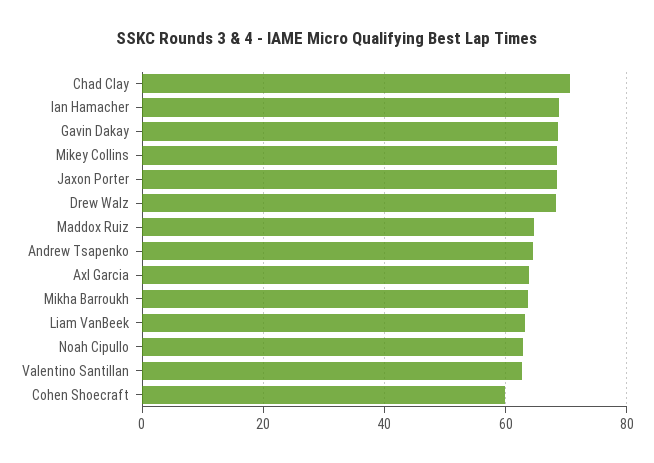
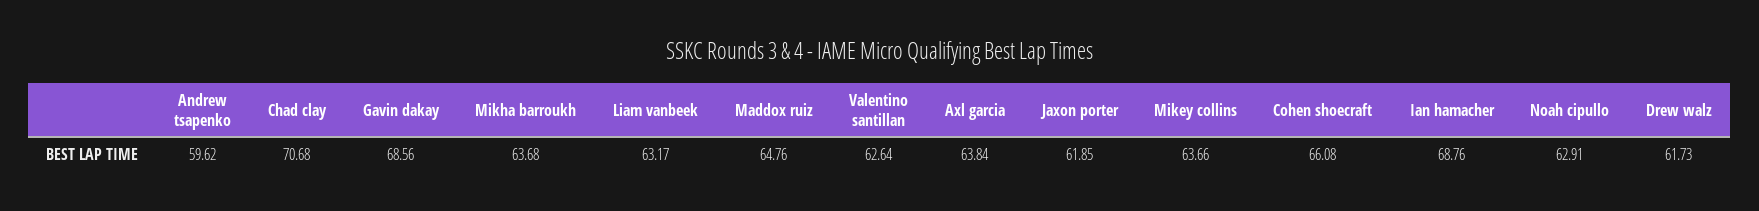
  {
    "Chad Clay": 70.68,
    "Ian Hamacher": 68.76,
    "Gavin Dakay": 68.56,
-   "Mikey Collins": 68,
+   "Mikey Collins": 63.66,
-   "Jaxon Porter": 68,
+   "Jaxon Porter": 61.85,
-   "Drew Walz": 68,
+   "Drew Walz": 61.73,
    "Maddox Ruiz": 64.76,
-   "Andrew Tsapenko": 64,
+   "Andrew Tsapenko": 59.62,
    "Axl Garcia": 63.84,
    "Mikha Barroukh": 63.68,
    "Liam VanBeek": 63.17,
    "Noah Cipullo": 62.91,
    "Valentino Santillan": 62.64,
-   "Cohen Shoecraft": 60
+   "Cohen Shoecraft": 66.08
  }

